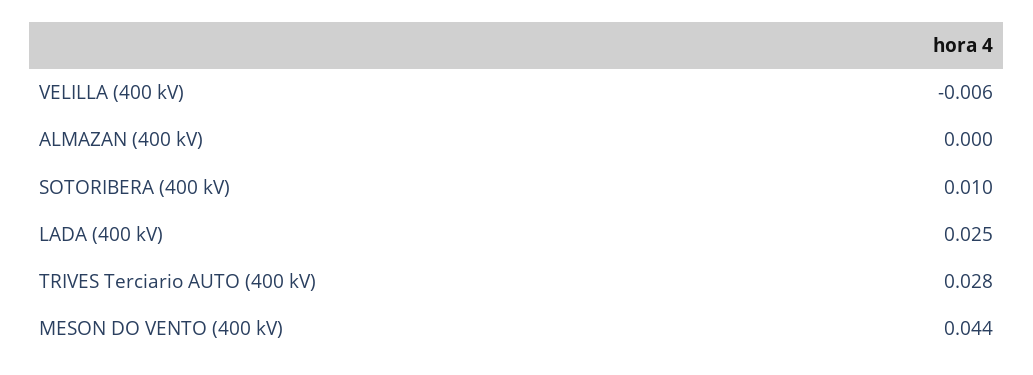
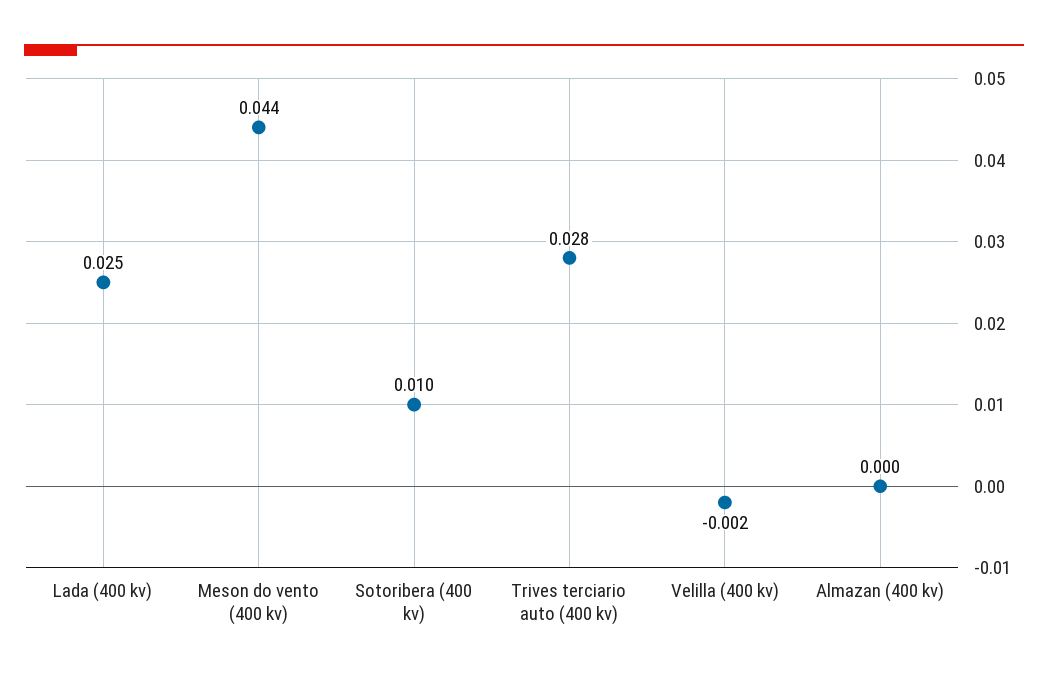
  {
-   "VELILLA (400 kV)": -0.006,
+   "VELILLA (400 kV)": -0.002,
    "ALMAZAN (400 kV)": 0,
    "SOTORIBERA (400 kV)": 0.01,
    "LADA (400 kV)": 0.025,
    "TRIVES Terciario AUTO (400 kV)": 0.028,
    "MESON DO VENTO (400 kV)": 0.044
  }

